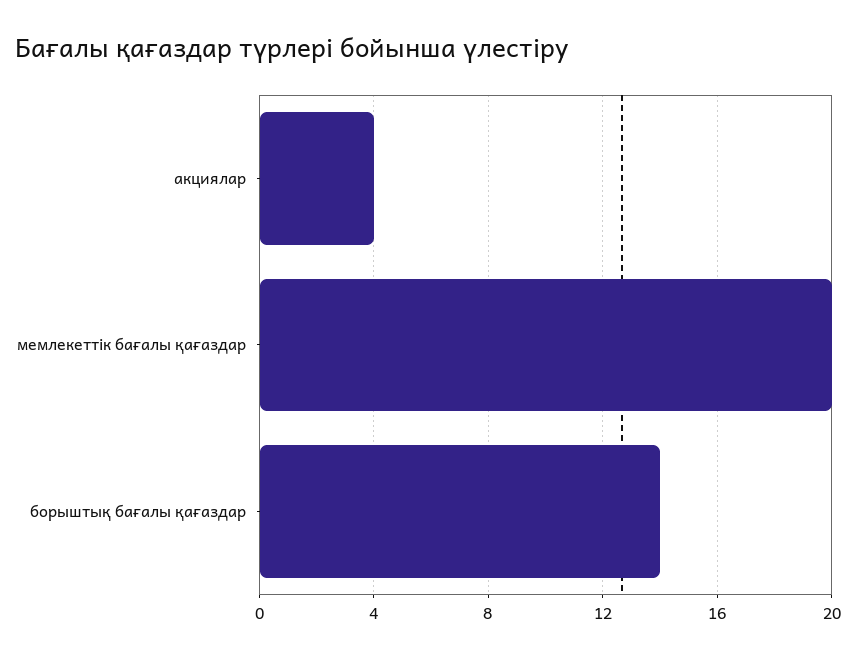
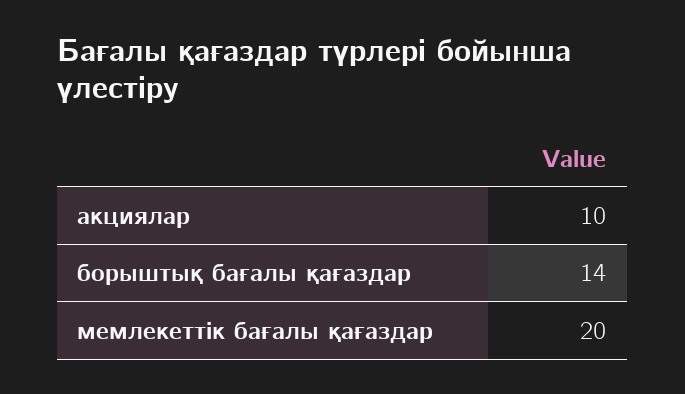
  {
-   "акциялар": 4,
+   "акциялар": 10,
    "мемлекеттік бағалы қағаздар": 20,
    "борыштық бағалы қағаздар": 14
  }

